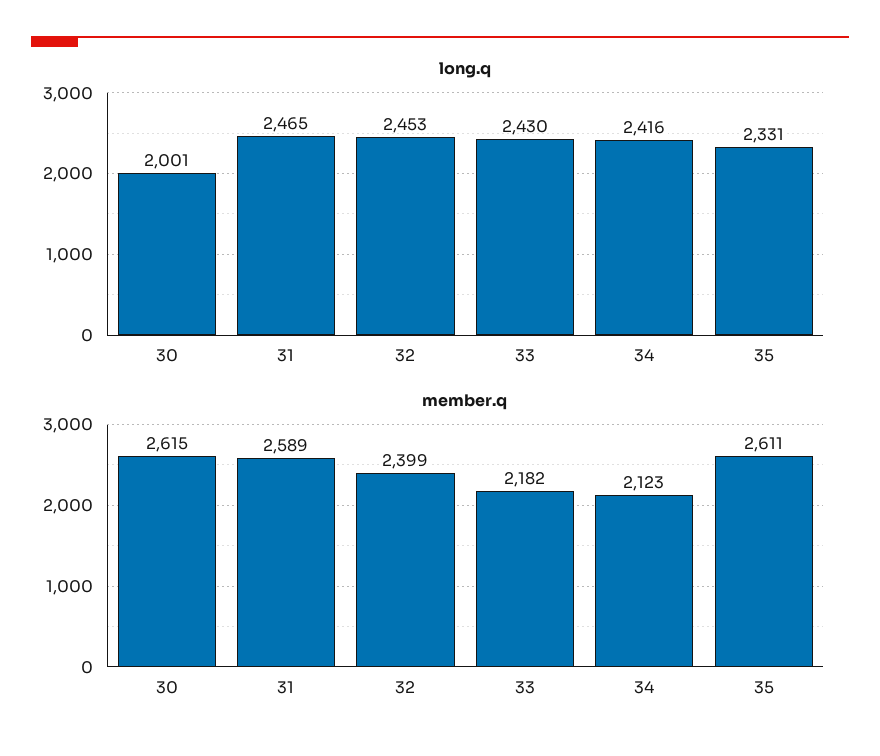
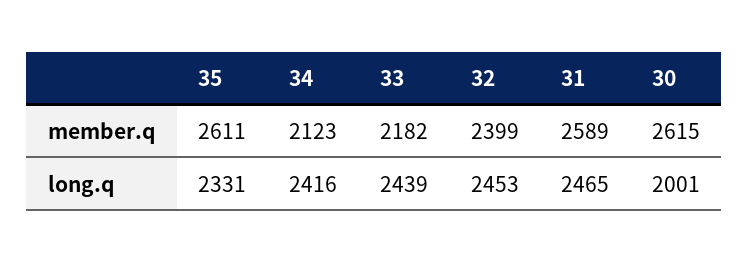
  {
    "long.q": {
      "30": 2001,
      "31": 2465,
      "32": 2453,
-     "33": 2430,
+     "33": 2439,
      "34": 2416,
      "35": 2331
    },
    "member.q": {
      "30": 2615,
      "31": 2589,
      "32": 2399,
      "33": 2182,
      "34": 2123,
      "35": 2611
    }
  }

